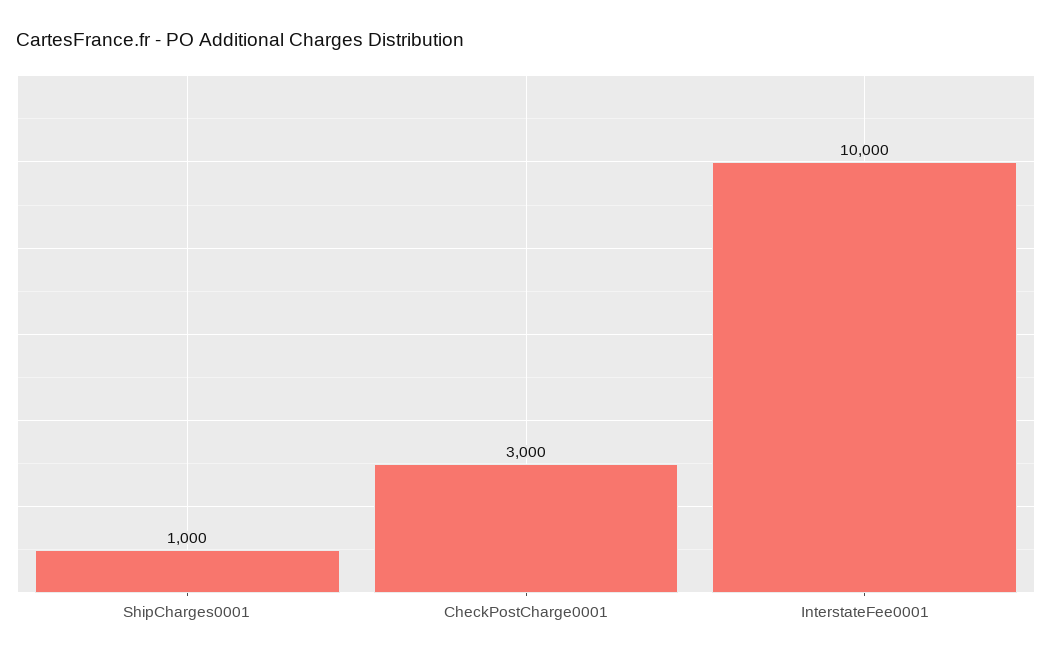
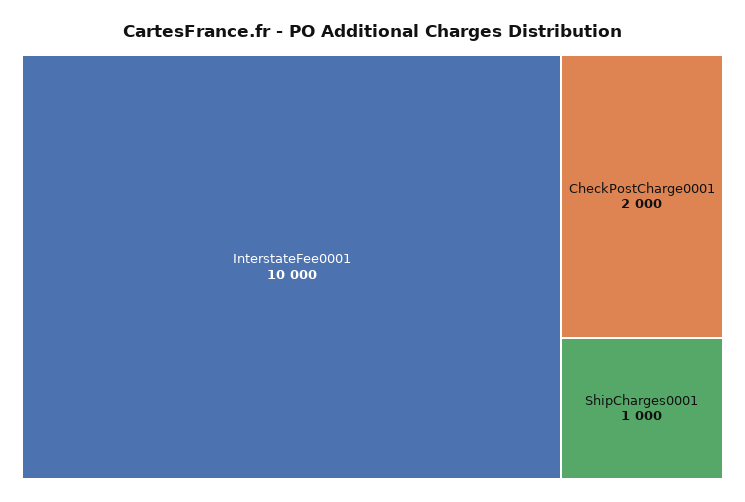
  {
    "ShipCharges0001": 1000,
-   "CheckPostCharge0001": 3000,
+   "CheckPostCharge0001": 2000,
    "InterstateFee0001": 10000
  }

